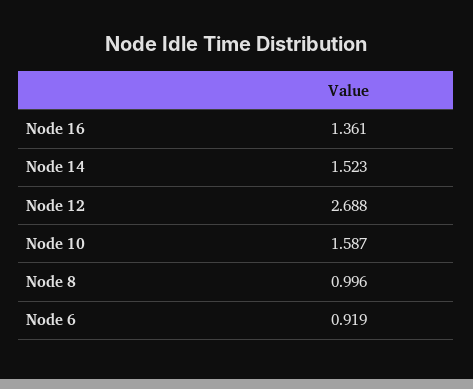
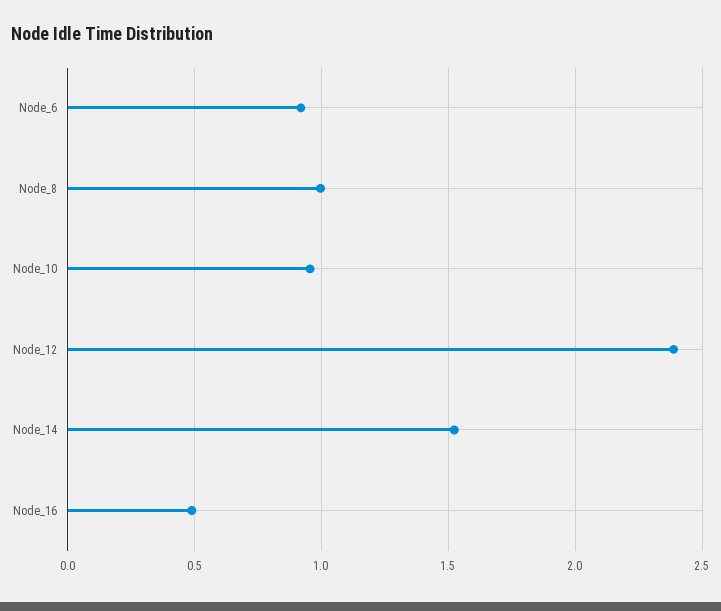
  {
-   "Node 16": 1.361,
+   "Node 16": 0.5,
    "Node 14": 1.523,
-   "Node 12": 2.688,
+   "Node 12": 2.4,
-   "Node 10": 1.587,
+   "Node 10": 0.95,
    "Node 8": 0.996,
    "Node 6": 0.919
  }

